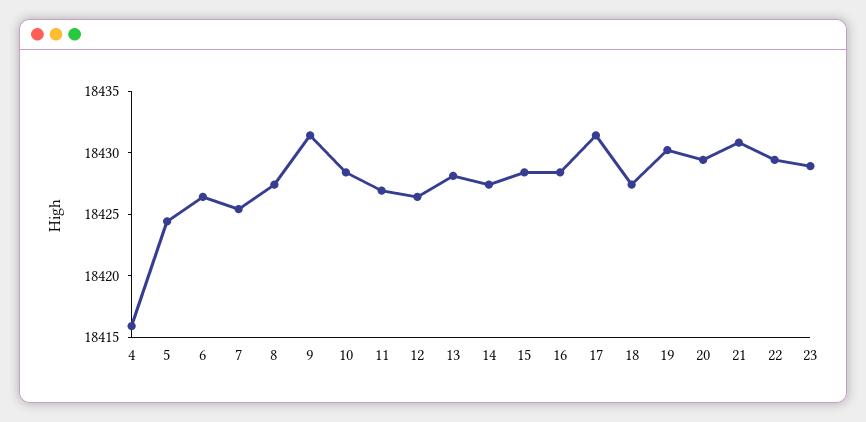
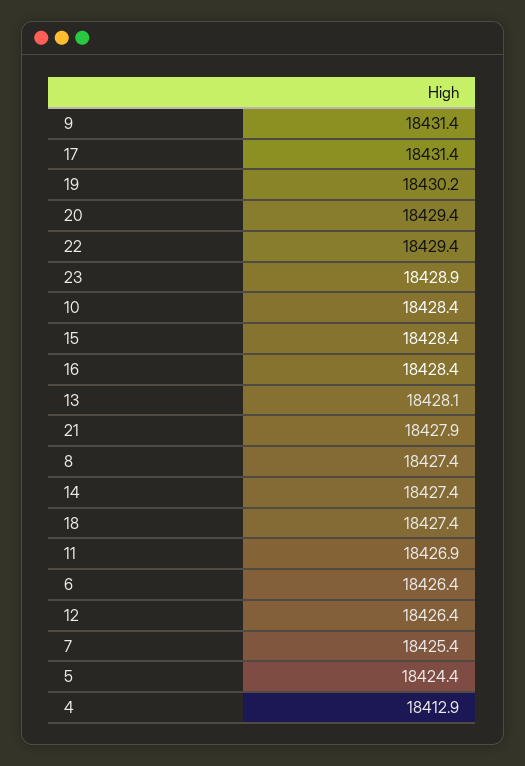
  {
-   "4": 18416,
+   "4": 18412.9,
    "5": 18424.4,
    "6": 18426.4,
    "7": 18425.4,
    "8": 18427.4,
    "9": 18431.4,
    "10": 18428.4,
    "11": 18426.9,
    "12": 18426.4,
    "13": 18428.1,
    "14": 18427.4,
    "15": 18428.4,
    "16": 18428.4,
    "17": 18431.4,
    "18": 18427.4,
    "19": 18430.2,
    "20": 18429.4,
-   "21": 18431,
+   "21": 18427.9,
    "22": 18429.4,
    "23": 18428.9
  }

